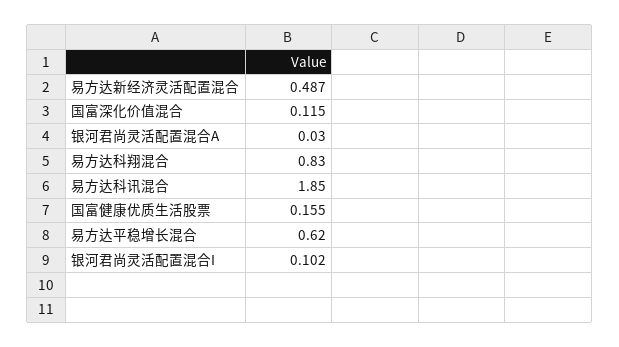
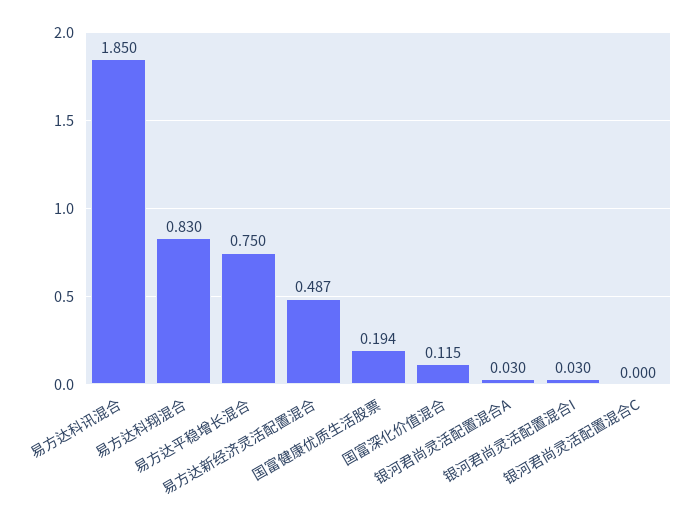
  {
    "易方达新经济灵活配置混合": 0.487,
    "国富深化价值混合": 0.115,
    "银河君尚灵活配置混合A": 0.03,
    "易方达科翔混合": 0.83,
    "易方达科讯混合": 1.85,
-   "国富健康优质生活股票": 0.155,
+   "国富健康优质生活股票": 0.194,
-   "易方达平稳增长混合": 0.62,
+   "易方达平稳增长混合": 0.75,
-   "银河君尚灵活配置混合I": 0.102
+   "银河君尚灵活配置混合I": 0.03,
+   "银河君尚灵活配置混合C": 0
  }

